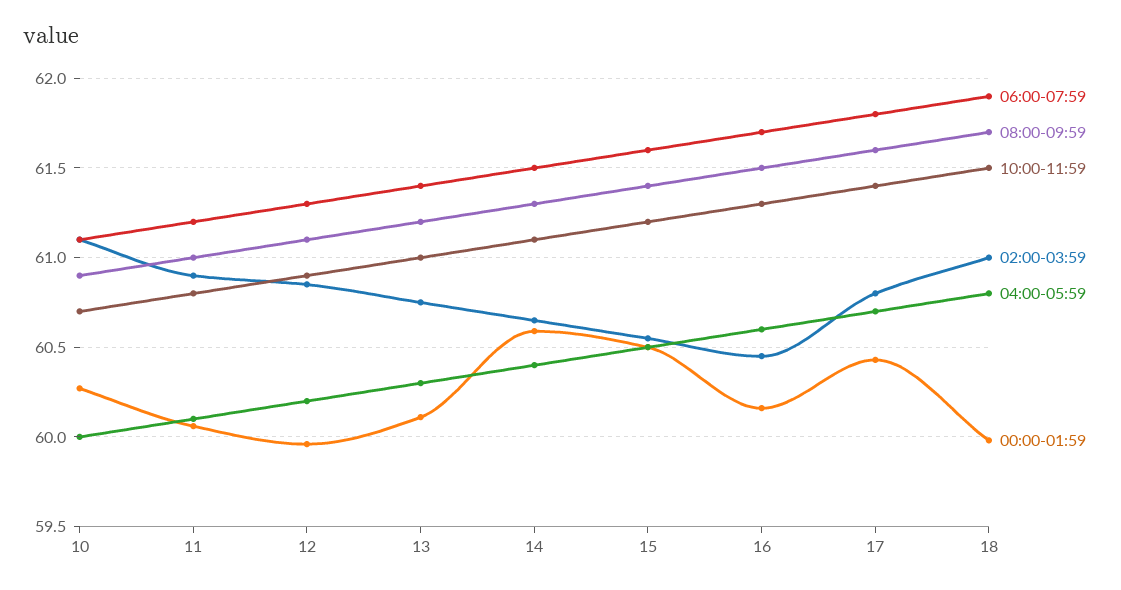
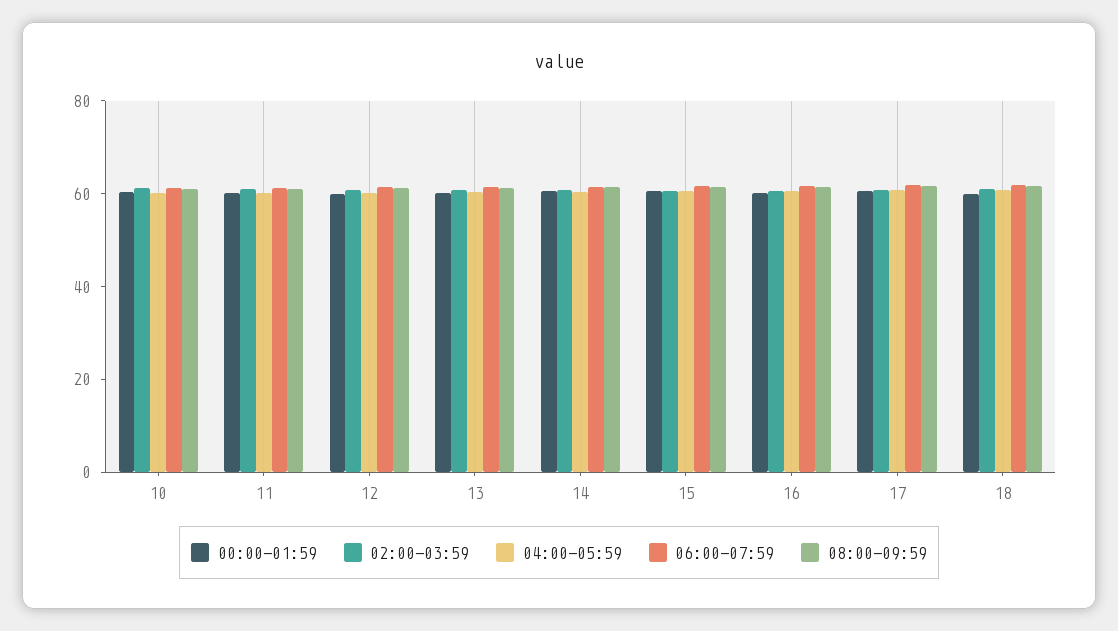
  {
    "06:00-07:59": {
      "10": 61.1,
      "11": 61.2,
      "12": 61.3,
      "13": 61.4,
      "14": 61.5,
      "15": 61.6,
      "16": 61.7,
      "17": 61.8,
      "18": 61.9
    },
    "08:00-09:59": {
      "10": 60.9,
      "11": 61,
      "12": 61.1,
      "13": 61.2,
      "14": 61.3,
      "15": 61.4,
      "16": 61.5,
      "17": 61.6,
      "18": 61.7
    },
-   "10:00-11:59": {
-     "10": 60.7,
-     "11": 60.8,
-     "12": 60.9,
-     "13": 61,
-     "14": 61.1,
-     "15": 61.2,
-     "16": 61.3,
-     "17": 61.4,
-     "18": 61.5
-   },
    "02:00-03:59": {
      "10": 61.1,
      "11": 60.9,
      "12": 60.85,
      "13": 60.75,
      "14": 60.65,
      "15": 60.55,
      "16": 60.45,
      "17": 60.8,
      "18": 61
    },
    "04:00-05:59": {
      "10": 60,
      "11": 60.1,
      "12": 60.2,
      "13": 60.3,
      "14": 60.4,
      "15": 60.5,
      "16": 60.6,
      "17": 60.7,
      "18": 60.8
    },
    "00:00-01:59": {
      "10": 60.25,
      "11": 60.05,
      "12": 59.95,
      "13": 60.1,
      "14": 60.6,
      "15": 60.5,
      "16": 60.15,
      "17": 60.45,
      "18": 60
    }
  }

